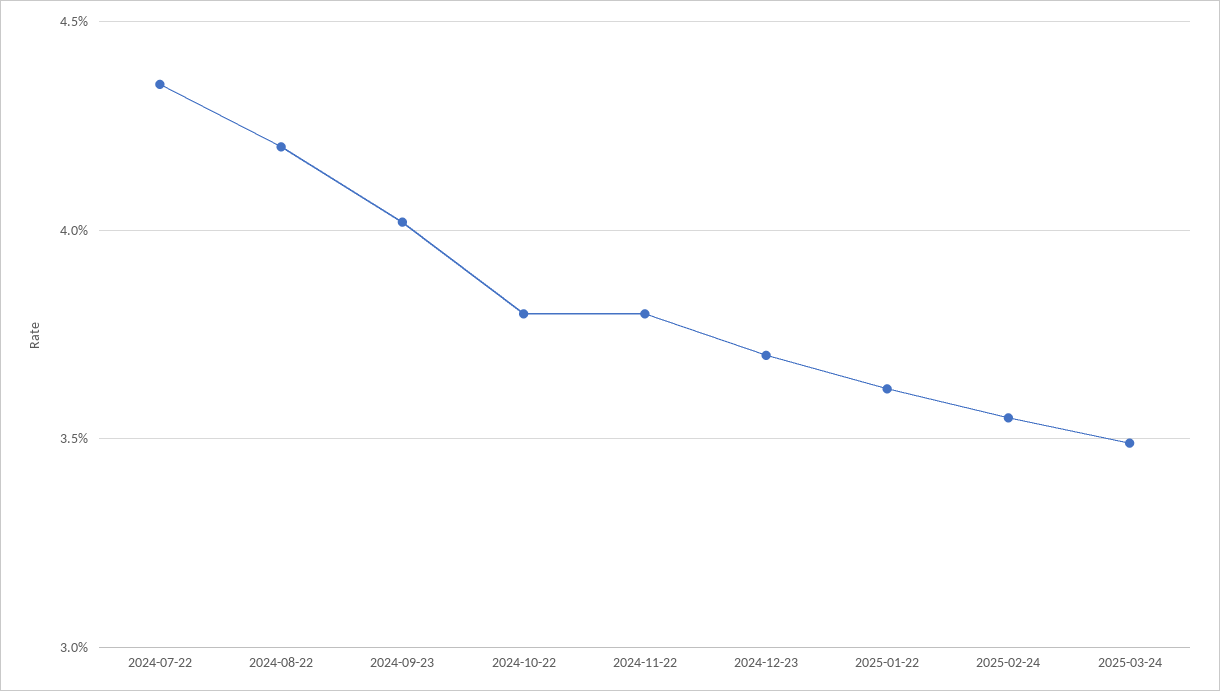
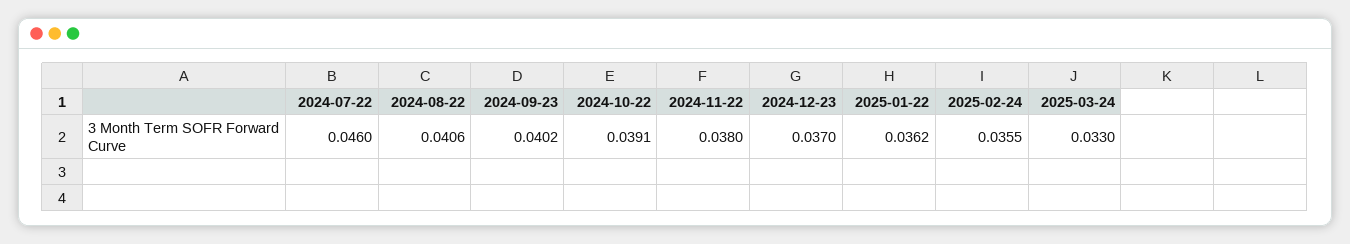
  {
-   "2024-07-22": 0.0435,
+   "2024-07-22": 0.046,
-   "2024-08-22": 0.042,
+   "2024-08-22": 0.0406,
    "2024-09-23": 0.0402,
-   "2024-10-22": 0.038,
+   "2024-10-22": 0.0391,
    "2024-11-22": 0.038,
    "2024-12-23": 0.037,
    "2025-01-22": 0.0362,
    "2025-02-24": 0.0355,
-   "2025-03-24": 0.035
+   "2025-03-24": 0.033
  }

